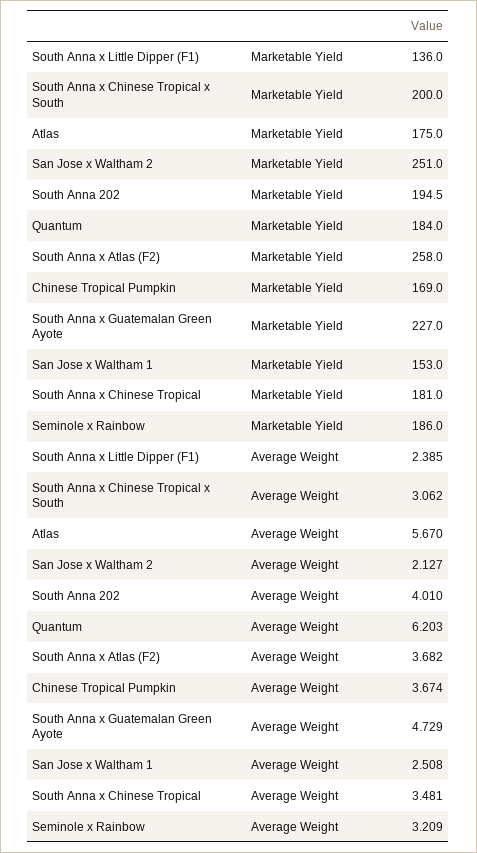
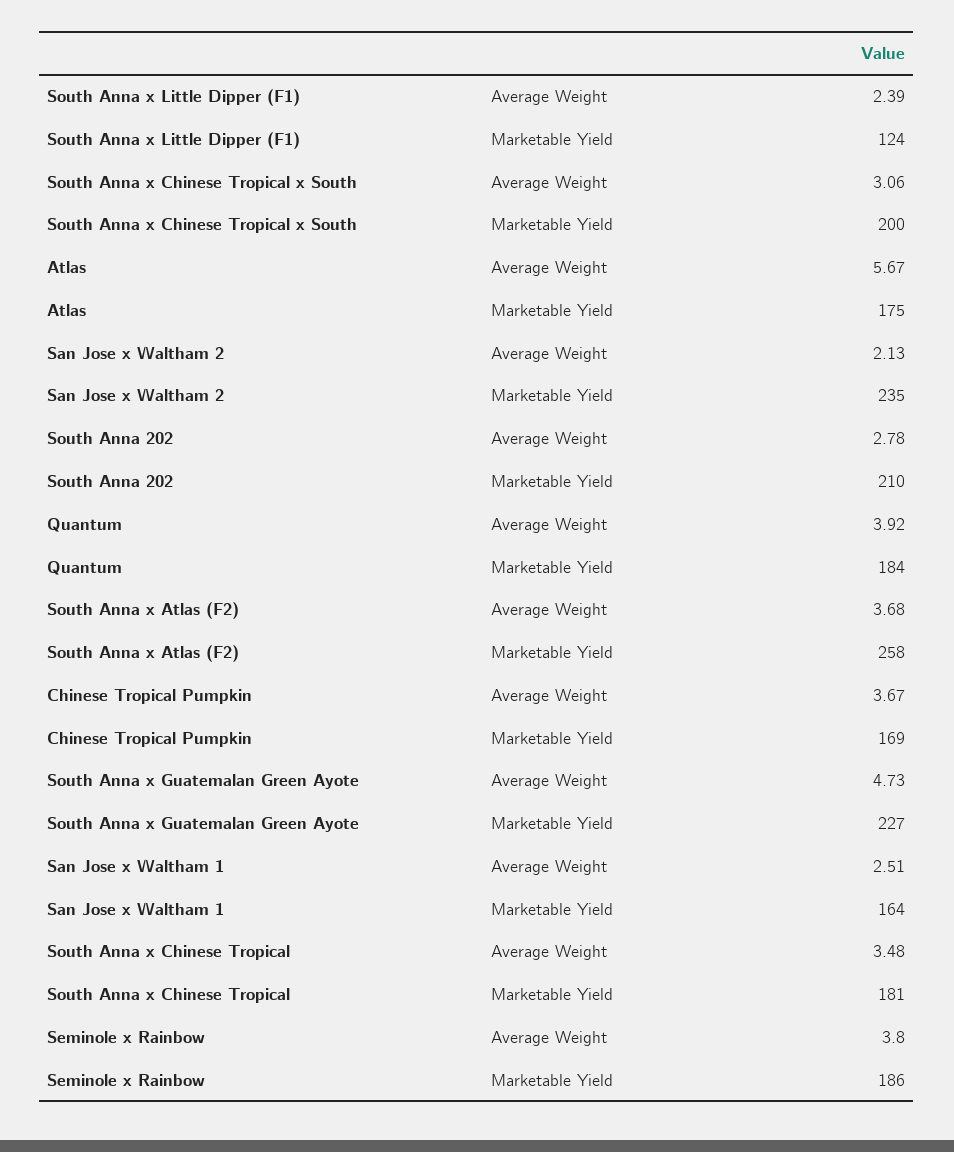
  {
    "South Anna x Little Dipper (F1)": {
-     "Marketable Yield": 136,
+     "Marketable Yield": 124,
      "Average Weight": 2.385
    },
    "South Anna x Chinese Tropical x South": {
      "Marketable Yield": 200,
      "Average Weight": 3.062
    },
    "Atlas": {
      "Marketable Yield": 175,
      "Average Weight": 5.67
    },
    "San Jose x Waltham 2": {
-     "Marketable Yield": 251,
+     "Marketable Yield": 235,
      "Average Weight": 2.127
    },
    "South Anna 202": {
-     "Marketable Yield": 194.5,
+     "Marketable Yield": 210,
-     "Average Weight": 4.01
+     "Average Weight": 2.78
    },
    "Quantum": {
      "Marketable Yield": 184,
-     "Average Weight": 6.203
+     "Average Weight": 3.92
    },
    "South Anna x Atlas (F2)": {
      "Marketable Yield": 258,
      "Average Weight": 3.682
    },
    "Chinese Tropical Pumpkin": {
      "Marketable Yield": 169,
      "Average Weight": 3.674
    },
    "South Anna x Guatemalan Green Ayote": {
      "Marketable Yield": 227,
      "Average Weight": 4.729
    },
    "San Jose x Waltham 1": {
-     "Marketable Yield": 153,
+     "Marketable Yield": 164,
      "Average Weight": 2.508
    },
    "South Anna x Chinese Tropical": {
      "Marketable Yield": 181,
      "Average Weight": 3.481
    },
    "Seminole x Rainbow": {
      "Marketable Yield": 186,
-     "Average Weight": 3.209
+     "Average Weight": 3.8
    }
  }

